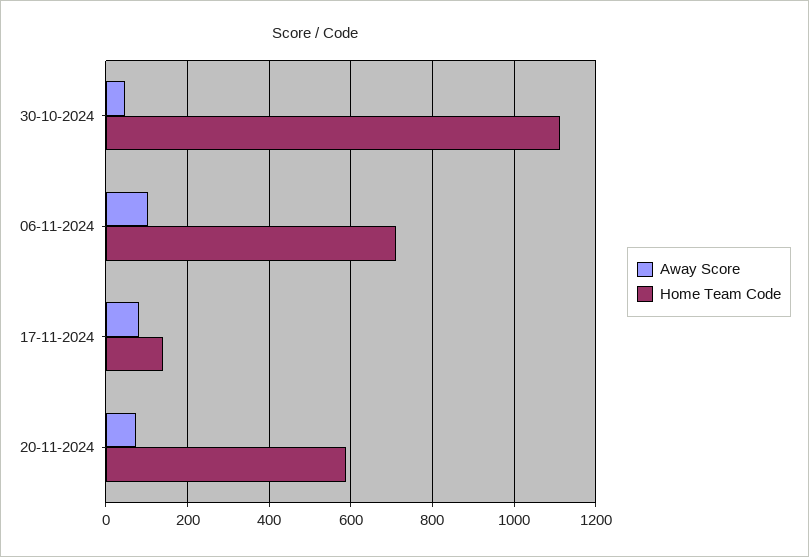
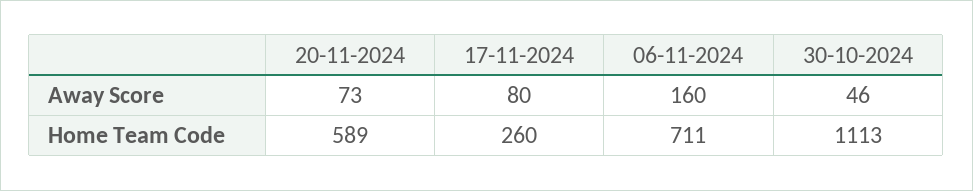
  {
    "Away Score": {
      "30-10-2024": 46,
-     "06-11-2024": 100,
+     "06-11-2024": 160,
      "17-11-2024": 80,
      "20-11-2024": 73
    },
    "Home Team Code": {
      "30-10-2024": 1113,
      "06-11-2024": 711,
-     "17-11-2024": 140,
+     "17-11-2024": 260,
      "20-11-2024": 589
    }
  }

